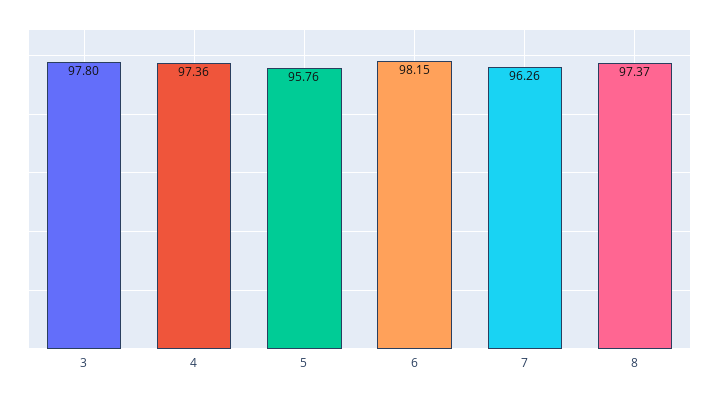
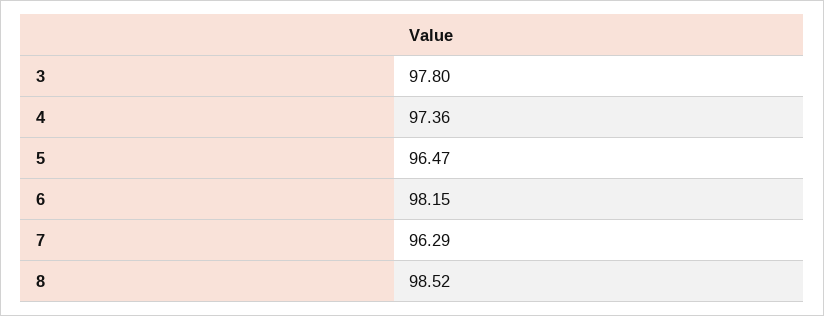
  {
    "3": 97.8,
    "4": 97.36,
-   "5": 95.76,
+   "5": 96.47,
    "6": 98.15,
-   "7": 96.26,
+   "7": 96.29,
-   "8": 97.37
+   "8": 98.52
  }

